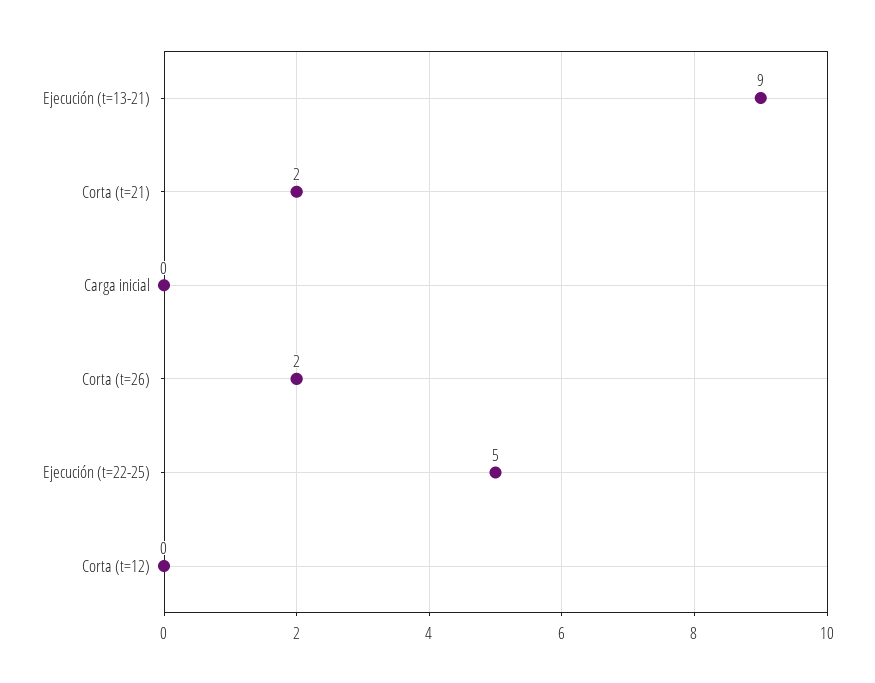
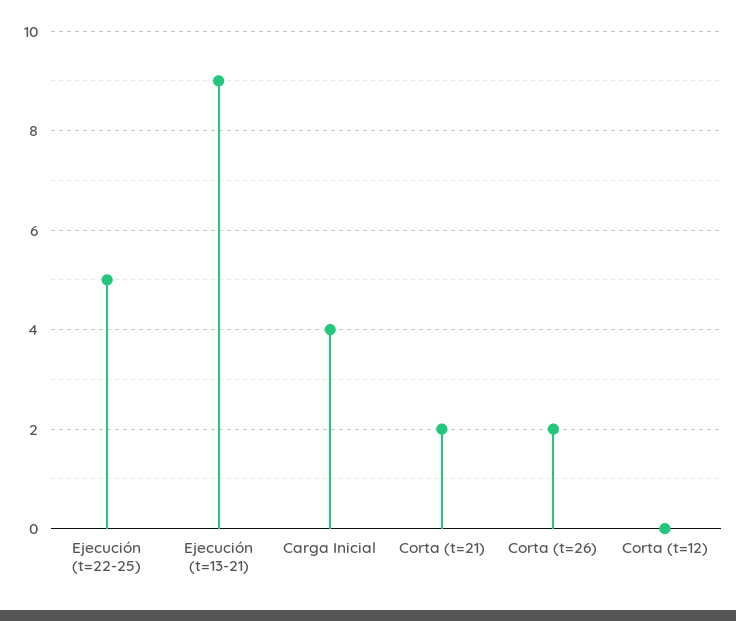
  {
    "Ejecución (t=13-21)": 9,
    "Corta (t=21)": 2,
-   "Carga inicial": 0,
+   "Carga inicial": 4,
    "Corta (t=26)": 2,
    "Ejecución (t=22-25)": 5,
    "Corta (t=12)": 0
  }

